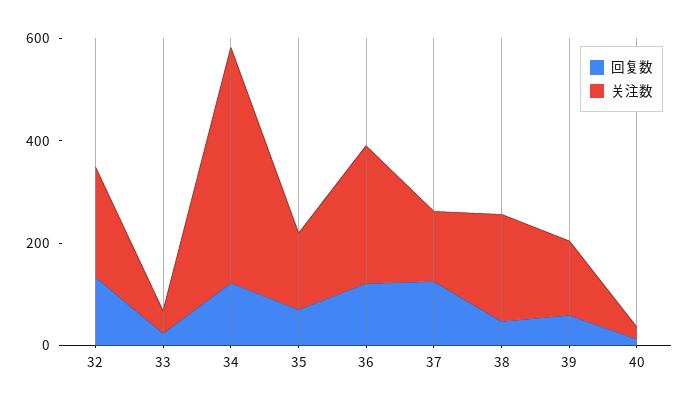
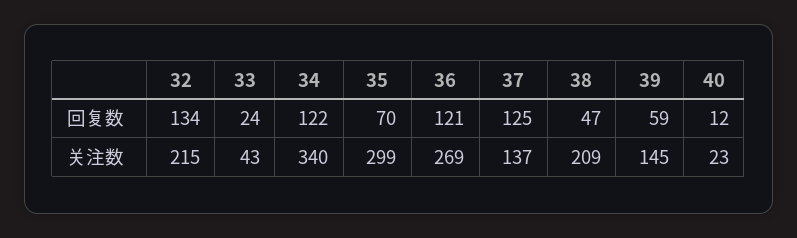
  {
    "回复数": {
      "32": 134,
      "33": 24,
      "34": 122,
      "35": 70,
      "36": 121,
      "37": 125,
      "38": 47,
      "39": 59,
      "40": 12
    },
    "关注数": {
      "32": 215,
      "33": 43,
-     "34": 450,
+     "34": 340,
-     "35": 150,
+     "35": 299,
      "36": 269,
      "37": 137,
      "38": 209,
      "39": 145,
      "40": 23
    }
  }

